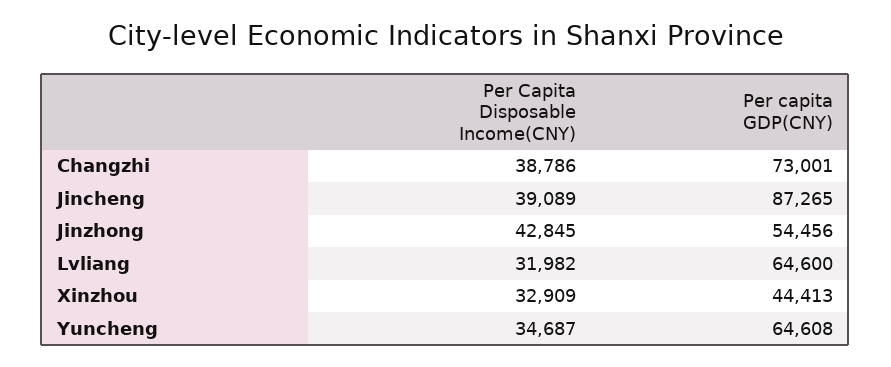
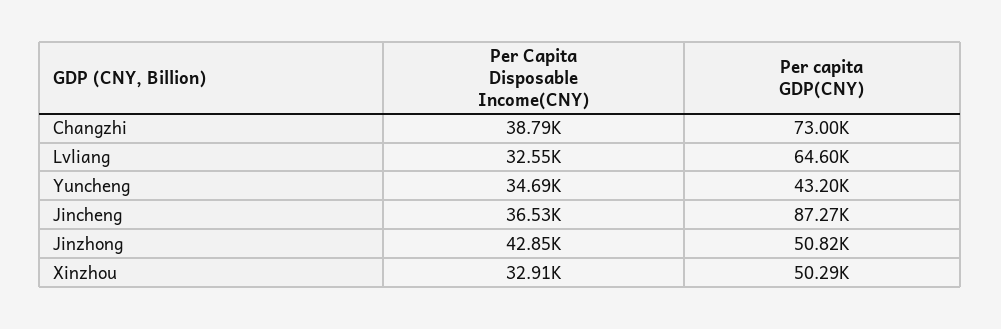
  {
    "Per Capita Disposable Income(CNY)": {
      "Changzhi": 38786,
-     "Jincheng": 39089,
+     "Jincheng": 36530,
      "Jinzhong": 42845,
-     "Lvliang": 31982,
+     "Lvliang": 32550,
      "Xinzhou": 32909,
      "Yuncheng": 34687
    },
    "Per capita GDP(CNY)": {
      "Changzhi": 73001,
      "Jincheng": 87265,
-     "Jinzhong": 54456,
+     "Jinzhong": 50820,
      "Lvliang": 64600,
-     "Xinzhou": 44413,
+     "Xinzhou": 50290,
-     "Yuncheng": 64608
+     "Yuncheng": 43200
    }
  }

